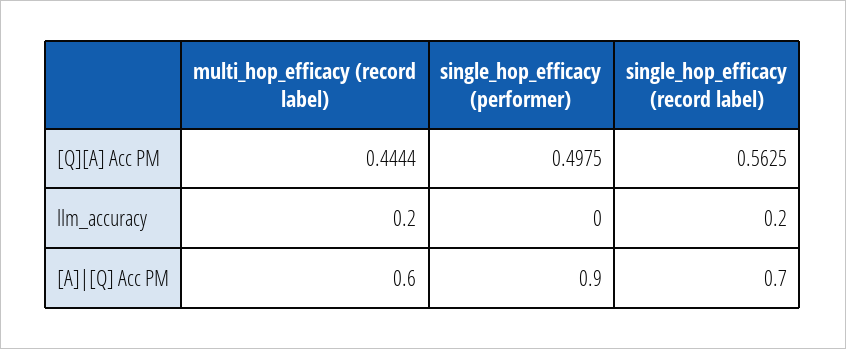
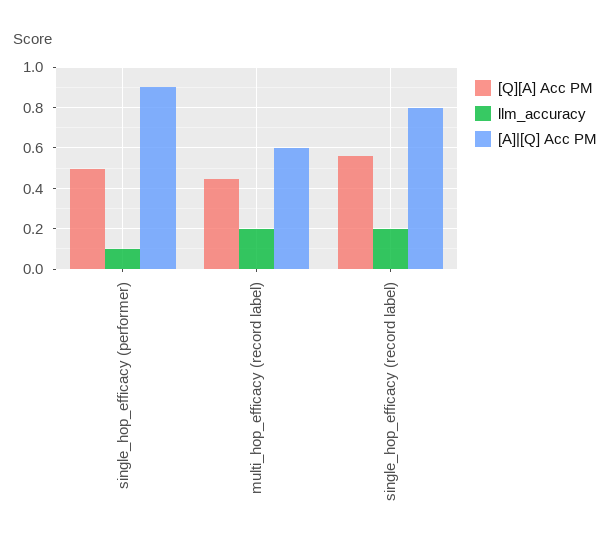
  {
    "[Q][A] Acc PM": {
      "multi_hop_efficacy (record label)": 0.4444,
      "single_hop_efficacy (performer)": 0.4975,
      "single_hop_efficacy (record label)": 0.5625
    },
    "llm_accuracy": {
      "multi_hop_efficacy (record label)": 0.2,
-     "single_hop_efficacy (performer)": 0,
+     "single_hop_efficacy (performer)": 0.1,
      "single_hop_efficacy (record label)": 0.2
    },
    "[A]|[Q] Acc PM": {
      "multi_hop_efficacy (record label)": 0.6,
      "single_hop_efficacy (performer)": 0.9,
-     "single_hop_efficacy (record label)": 0.7
+     "single_hop_efficacy (record label)": 0.8
    }
  }

